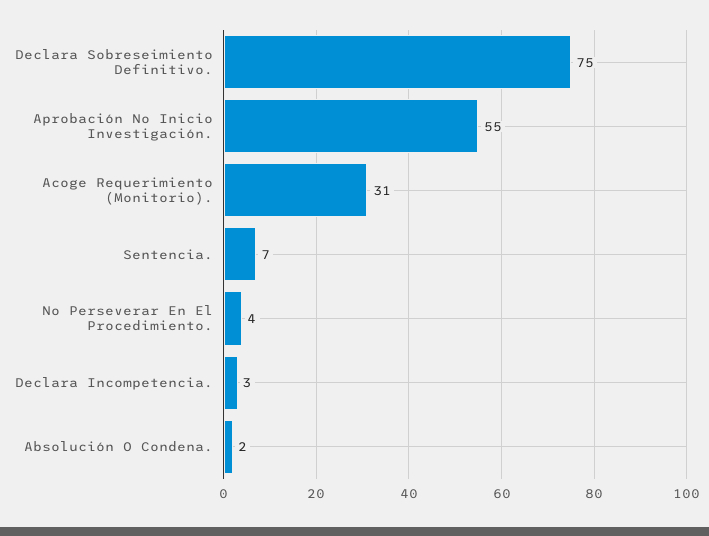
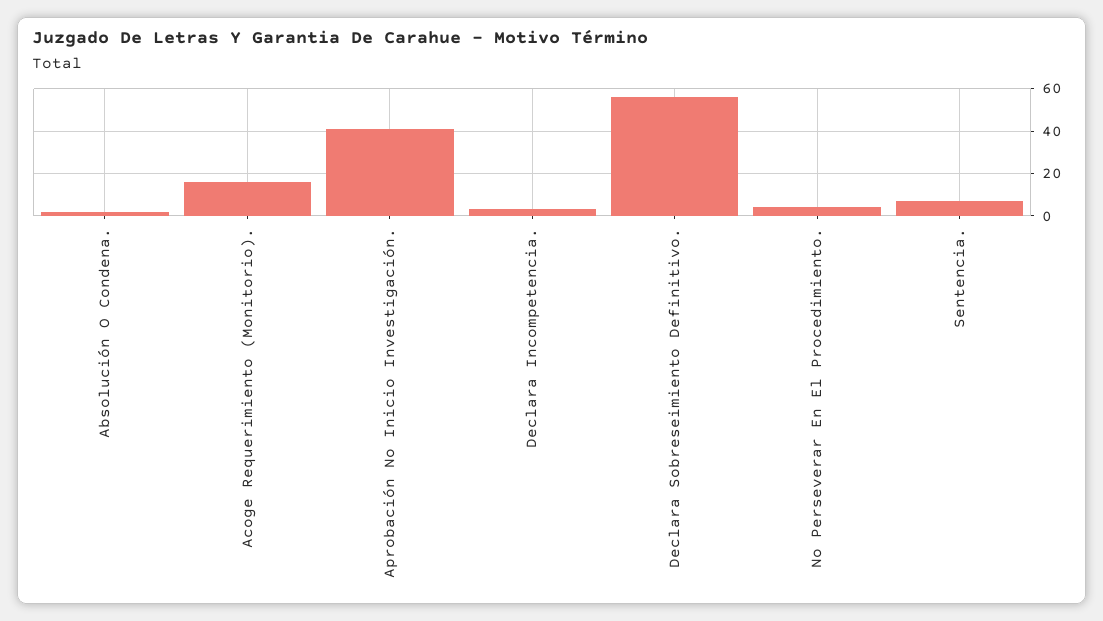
  {
-   "Declara Sobreseimiento Definitivo.": 75,
+   "Declara Sobreseimiento Definitivo.": 55,
-   "Aprobación No Inicio Investigación.": 55,
+   "Aprobación No Inicio Investigación.": 40,
-   "Acoge Requerimiento (Monitorio).": 31,
+   "Acoge Requerimiento (Monitorio).": 15,
    "Sentencia.": 7,
    "No Perseverar En El Procedimiento.": 4,
    "Declara Incompetencia.": 3,
    "Absolución O Condena.": 2
  }

